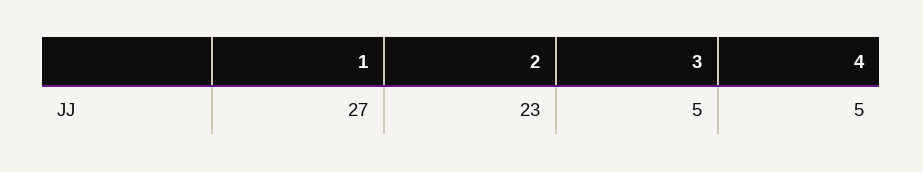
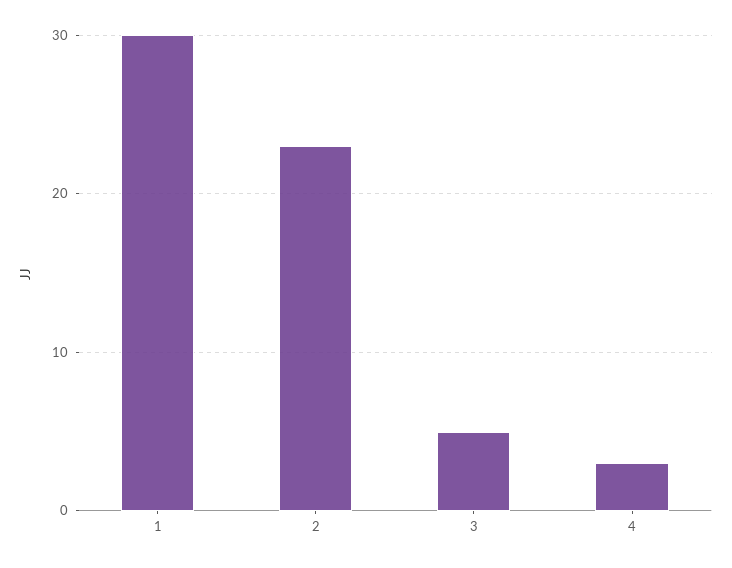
  {
-   "1": 27,
+   "1": 30,
    "2": 23,
    "3": 5,
-   "4": 5
+   "4": 3
  }

